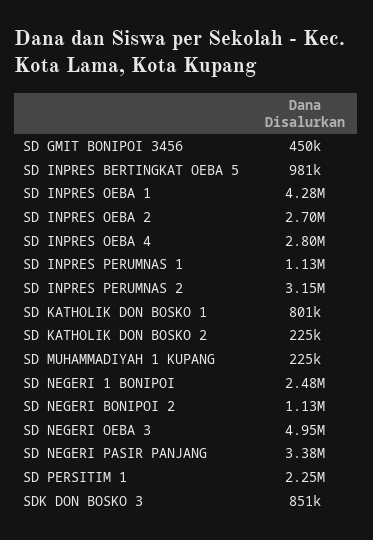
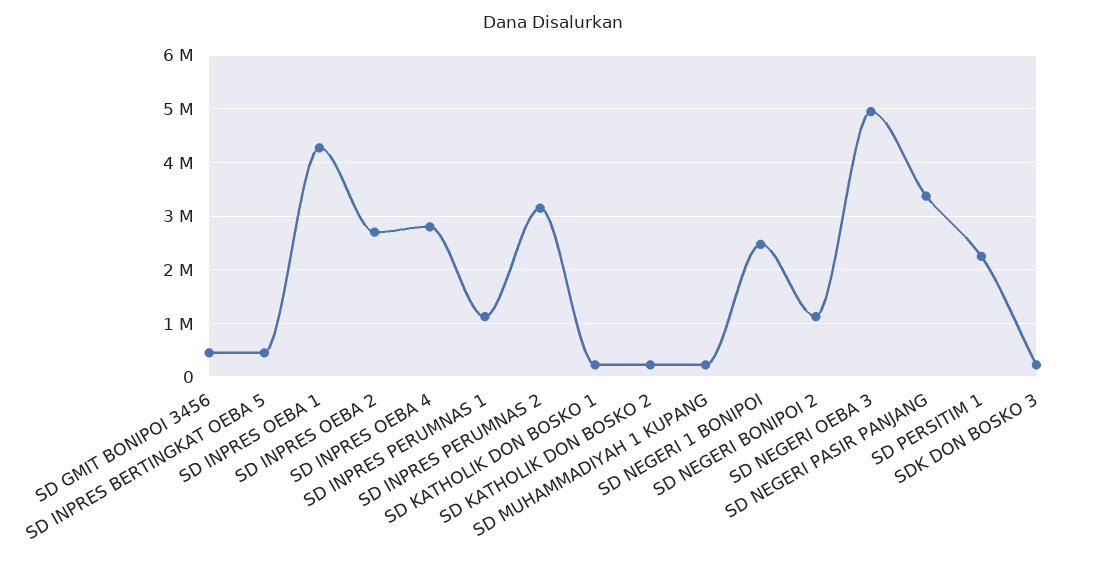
  {
    "SD GMIT BONIPOI 3456": 450000,
-   "SD INPRES BERTINGKAT OEBA 5": 981000,
+   "SD INPRES BERTINGKAT OEBA 5": 400000,
    "SD INPRES OEBA 1": 4280000,
    "SD INPRES OEBA 2": 2700000,
    "SD INPRES OEBA 4": 2800000,
    "SD INPRES PERUMNAS 1": 1130000,
    "SD INPRES PERUMNAS 2": 3150000,
-   "SD KATHOLIK DON BOSKO 1": 801000,
+   "SD KATHOLIK DON BOSKO 1": 200000,
    "SD KATHOLIK DON BOSKO 2": 225000,
    "SD MUHAMMADIYAH 1 KUPANG": 225000,
    "SD NEGERI 1 BONIPOI": 2480000,
    "SD NEGERI BONIPOI 2": 1130000,
    "SD NEGERI OEBA 3": 4950000,
    "SD NEGERI PASIR PANJANG": 3380000,
    "SD PERSITIM 1": 2250000,
-   "SDK DON BOSKO 3": 851000
+   "SDK DON BOSKO 3": 200000
  }

